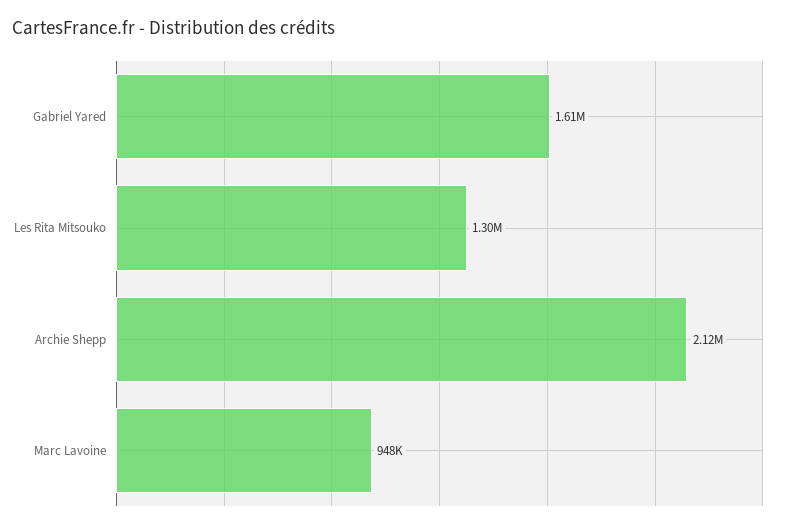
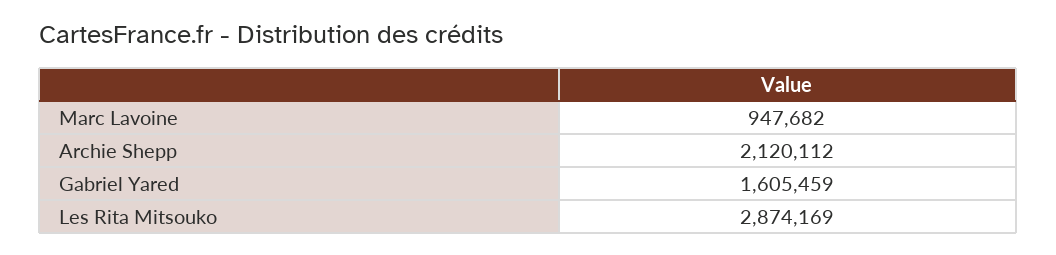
  {
    "Gabriel Yared": 1605459,
-   "Les Rita Mitsouko": 1300000,
+   "Les Rita Mitsouko": 2874169,
    "Archie Shepp": 2120112,
    "Marc Lavoine": 947682
  }

